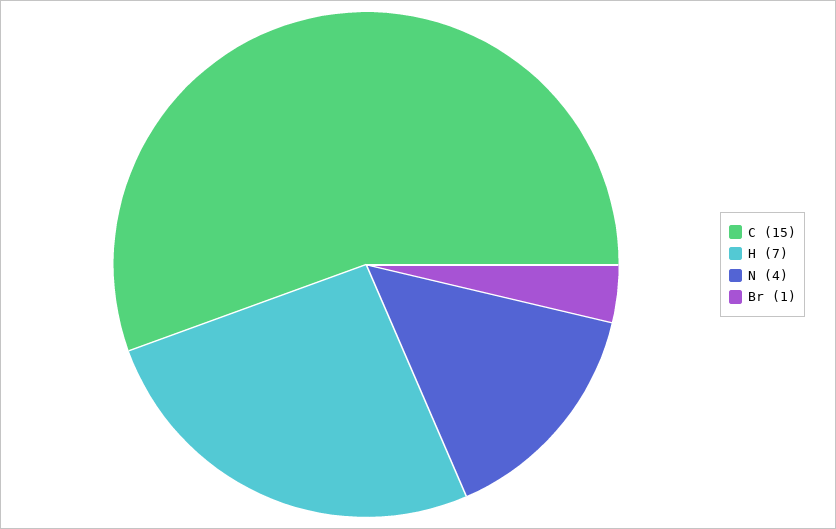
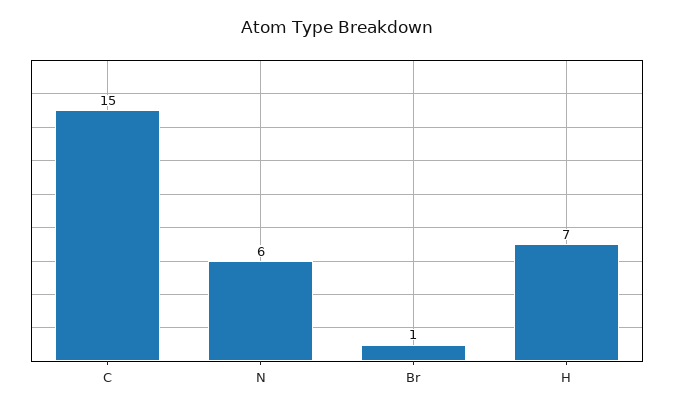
  {
    "C": 15,
    "H": 7,
-   "N": 4,
+   "N": 6,
    "Br": 1
  }

